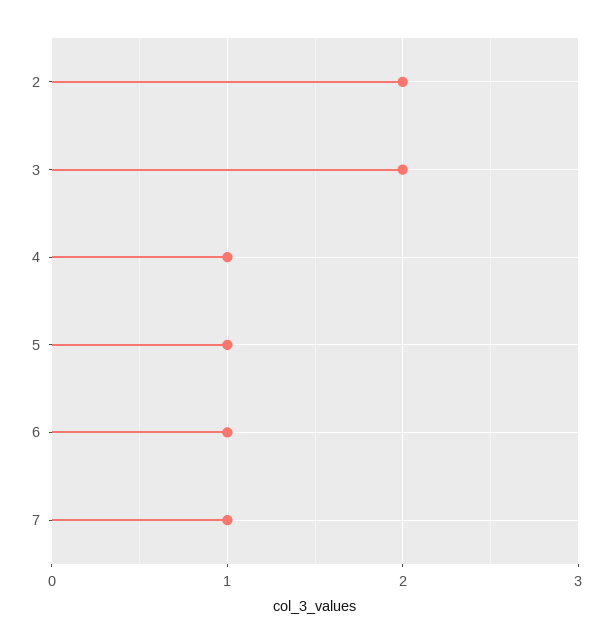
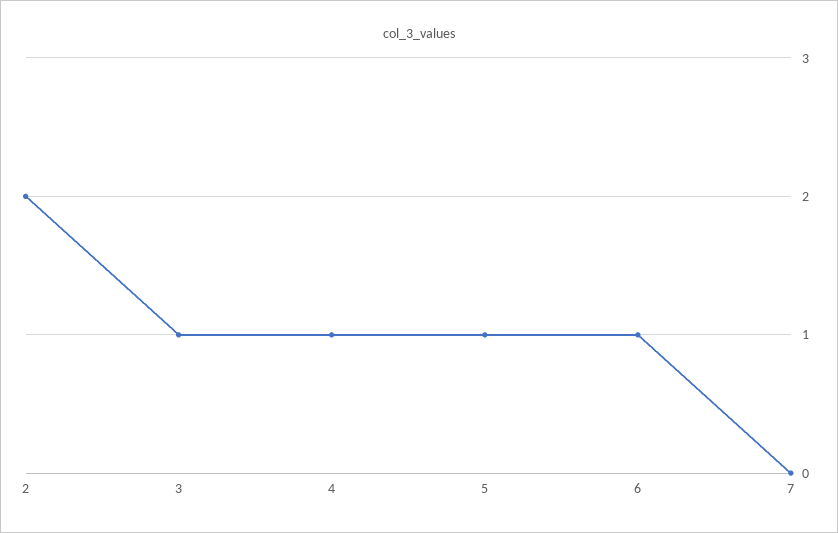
  {
    "2": 2,
-   "3": 2,
+   "3": 1,
    "4": 1,
    "5": 1,
    "6": 1,
-   "7": 1
+   "7": 0
  }

